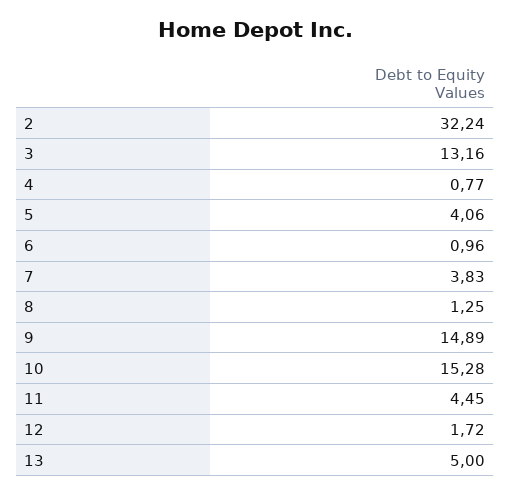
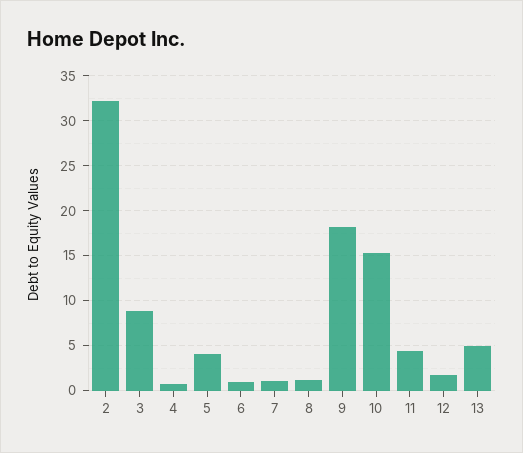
  {
    "2": 32.24,
-   "3": 13.16,
+   "3": 9,
    "4": 0.77,
    "5": 4.06,
    "6": 0.96,
-   "7": 3.83,
+   "7": 1,
    "8": 1.25,
-   "9": 14.89,
+   "9": 18,
    "10": 15.28,
    "11": 4.45,
    "12": 1.72,
    "13": 5
  }

